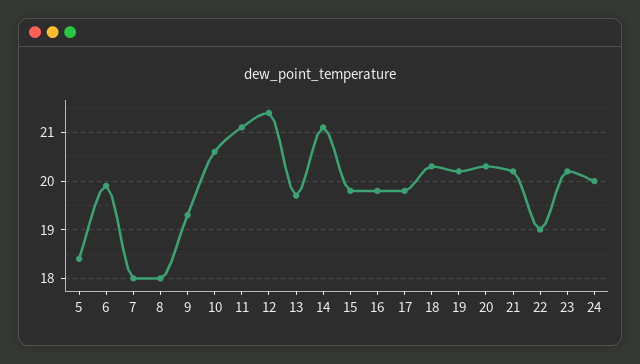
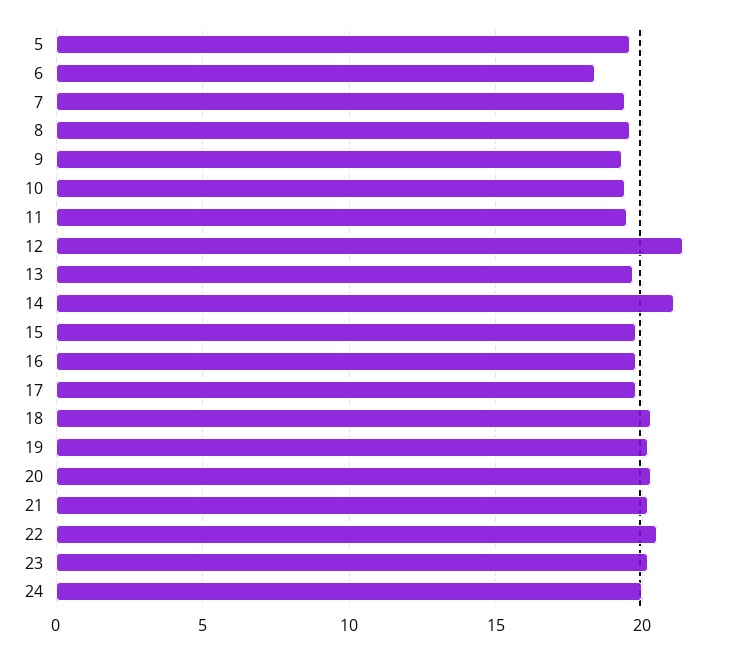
  {
-   "5": 18.5,
+   "5": 19.5,
-   "6": 20,
+   "6": 18.5,
-   "7": 18,
+   "7": 19.5,
-   "8": 18,
+   "8": 19.5,
    "9": 19.5,
-   "10": 20.5,
+   "10": 19.5,
-   "11": 21,
+   "11": 19.5,
    "12": 21.5,
    "13": 19.5,
    "14": 21,
    "15": 20,
    "16": 20,
    "17": 20,
    "18": 20.5,
    "19": 20,
    "20": 20.5,
    "21": 20,
-   "22": 19,
+   "22": 20.5,
    "23": 20,
    "24": 20
  }

